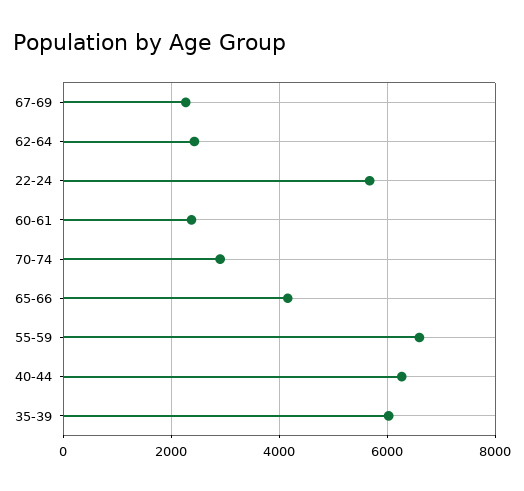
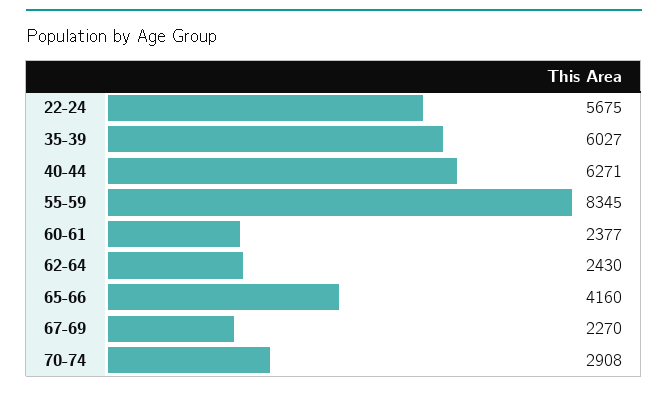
  {
    "67-69": 2270,
    "62-64": 2430,
    "22-24": 5675,
    "60-61": 2377,
    "70-74": 2908,
    "65-66": 4160,
-   "55-59": 6600,
+   "55-59": 8345,
    "40-44": 6271,
    "35-39": 6027
  }

